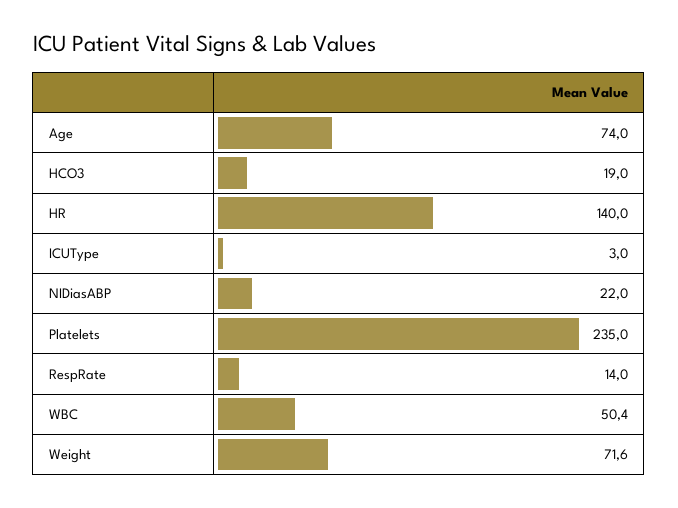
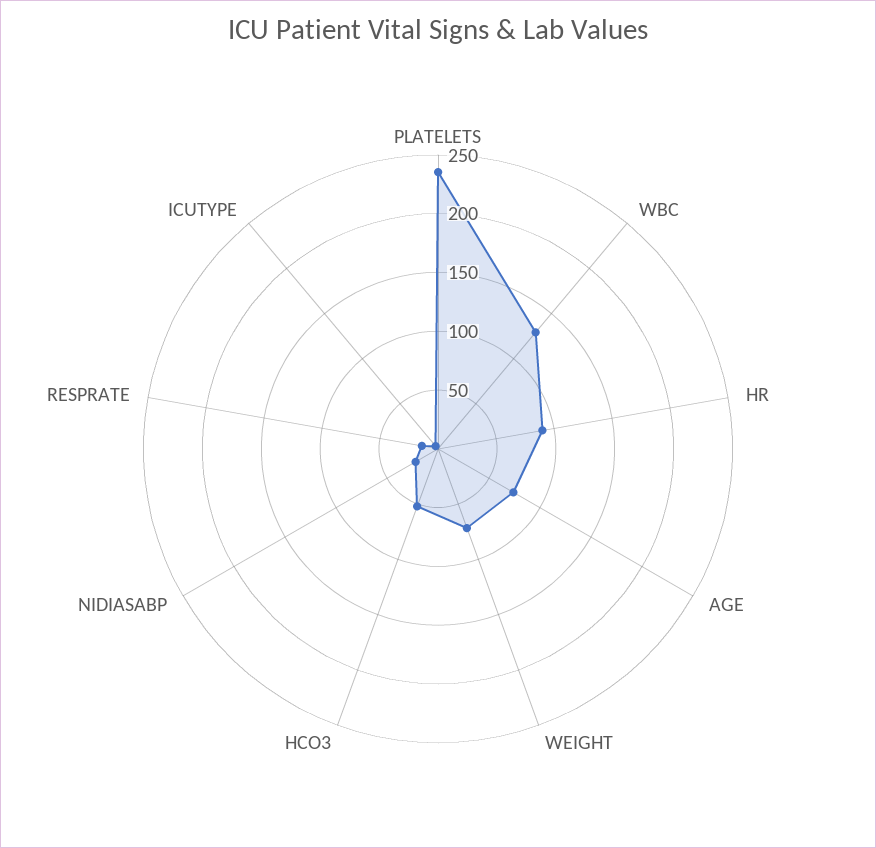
  {
    "Age": 74,
-   "HCO3": 19,
+   "HCO3": 50,
-   "HR": 140,
+   "HR": 90,
    "ICUType": 3,
    "NIDiasABP": 22,
    "Platelets": 235,
    "RespRate": 14,
-   "WBC": 50.4,
+   "WBC": 130,
    "Weight": 71.6
  }

